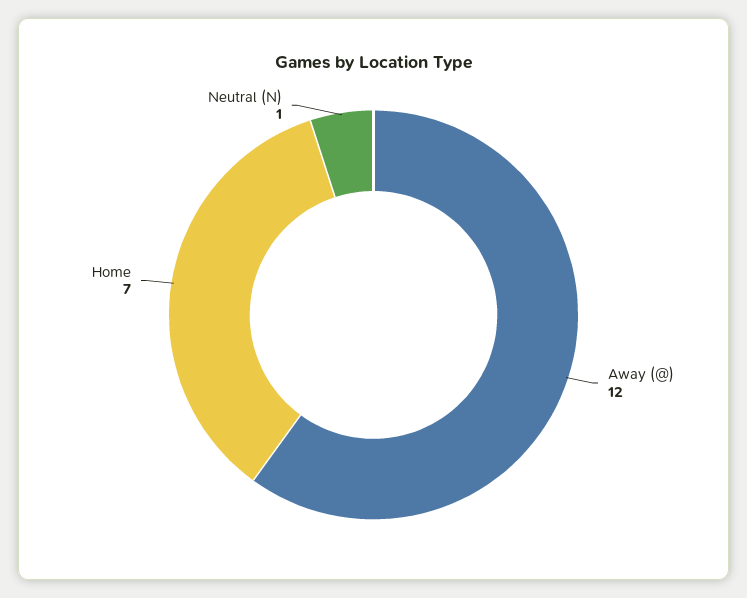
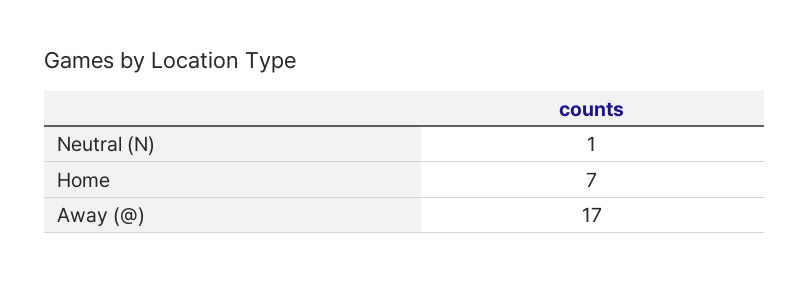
  {
-   "Away (@)": 12,
+   "Away (@)": 17,
    "Home": 7,
    "Neutral (N)": 1
  }

